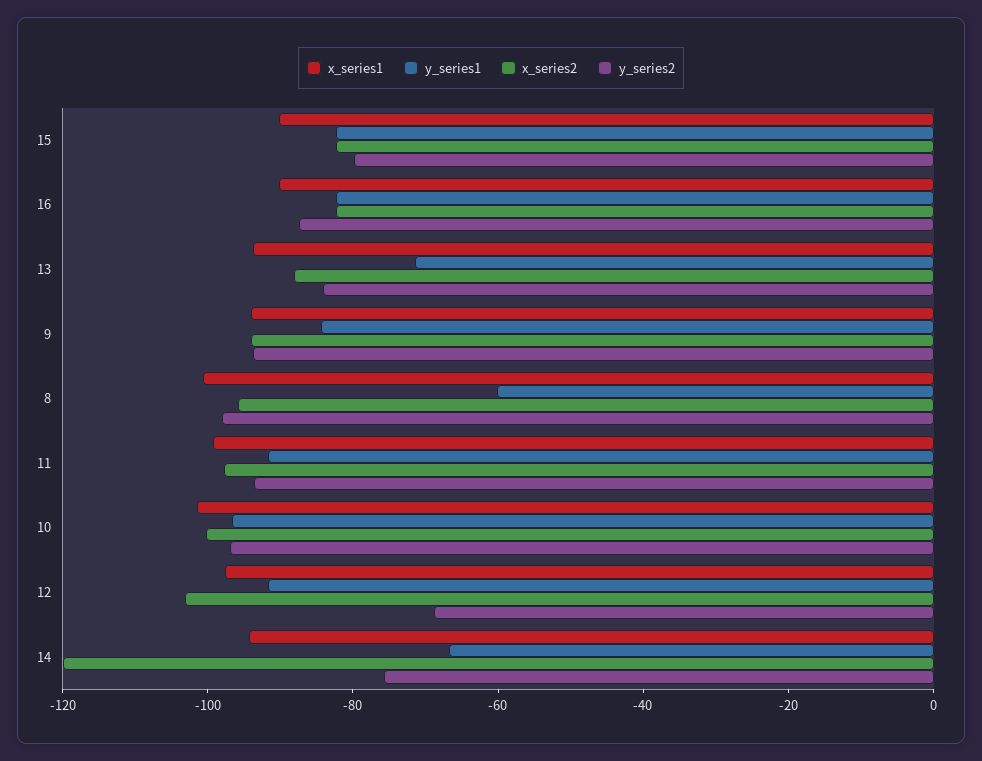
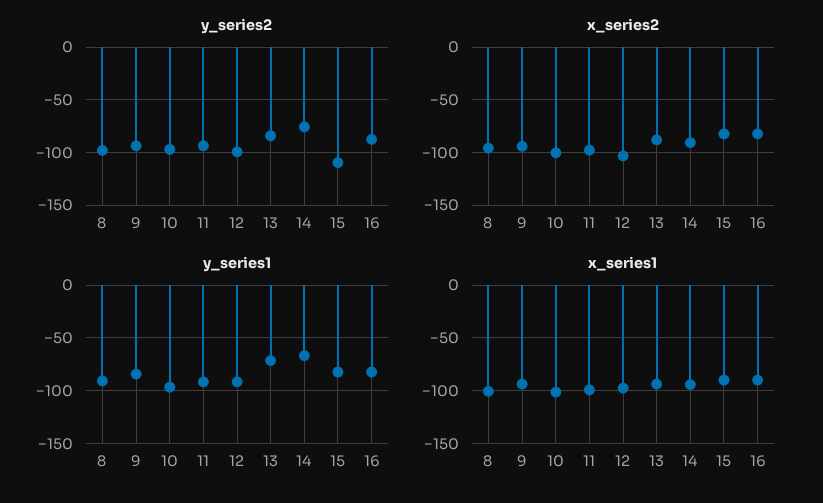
  {
    "x_series1": {
      "15": -90,
      "16": -90,
      "13": -95,
      "9": -95,
      "8": -100,
      "11": -100,
      "10": -100,
      "12": -100,
      "14": -95
    },
    "y_series1": {
      "15": -80,
      "16": -80,
      "13": -70,
      "9": -85,
-     "8": -60,
+     "8": -90,
      "11": -90,
      "10": -95,
      "12": -90,
      "14": -65
    },
    "x_series2": {
      "15": -80,
      "16": -80,
      "13": -90,
      "9": -95,
      "8": -95,
      "11": -100,
      "10": -100,
      "12": -105,
-     "14": -120
+     "14": -90
    },
    "y_series2": {
-     "15": -80,
+     "15": -110,
      "16": -90,
      "13": -85,
      "9": -95,
      "8": -100,
      "11": -95,
      "10": -95,
-     "12": -70,
+     "12": -100,
      "14": -75
    }
  }

